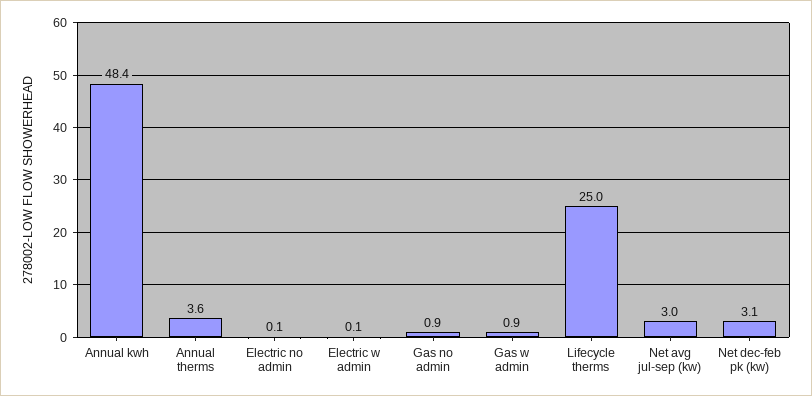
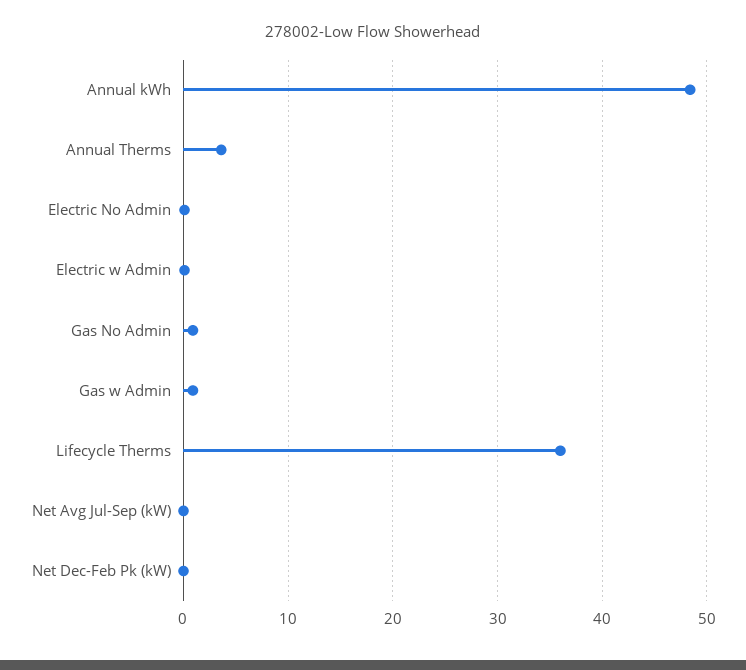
  {
    "Annual kwh": 48.4,
    "Annual therms": 3.6,
    "Electric no admin": 0.1,
    "Electric w admin": 0.1,
    "Gas no admin": 0.9,
    "Gas w admin": 0.9,
-   "Lifecycle therms": 25,
+   "Lifecycle therms": 36,
-   "Net avg jul-sep (kw)": 3,
+   "Net avg jul-sep (kw)": 0,
-   "Net dec-feb pk (kw)": 3.1
+   "Net dec-feb pk (kw)": 0
  }

